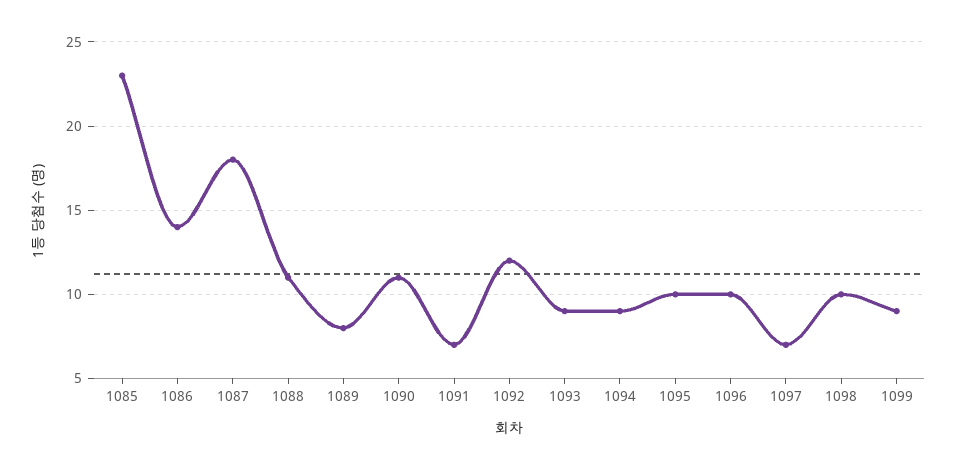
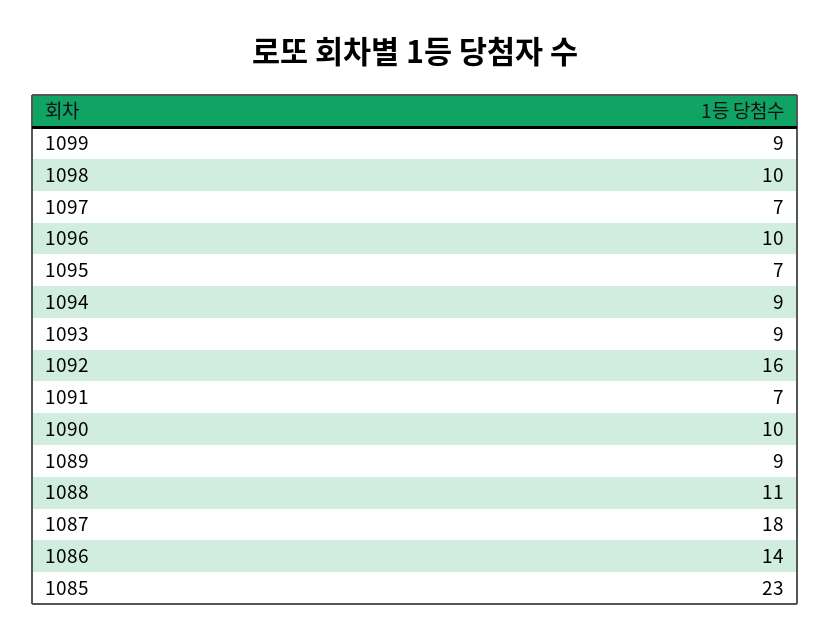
  {
    "1085": 23,
    "1086": 14,
    "1087": 18,
    "1088": 11,
-   "1089": 8,
+   "1089": 9,
-   "1090": 11,
+   "1090": 10,
    "1091": 7,
-   "1092": 12,
+   "1092": 16,
    "1093": 9,
    "1094": 9,
-   "1095": 10,
+   "1095": 7,
    "1096": 10,
    "1097": 7,
    "1098": 10,
    "1099": 9
  }

